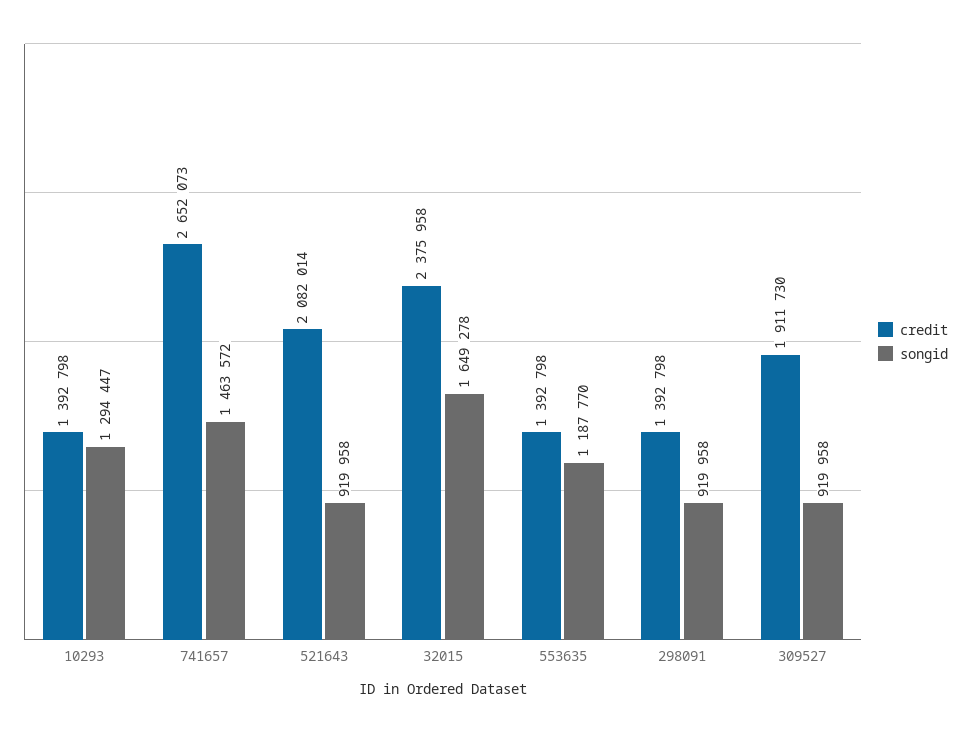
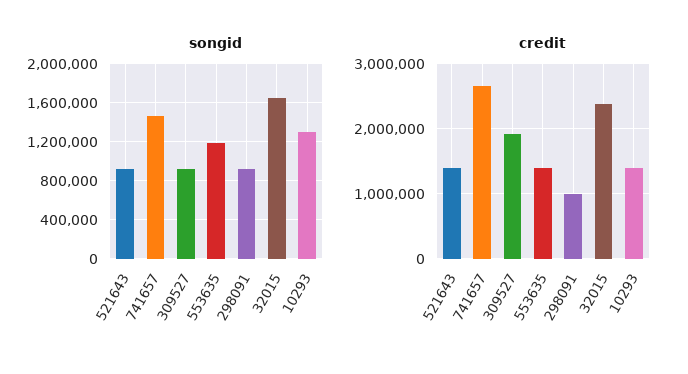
  {
    "credit": {
      "10293": 1392798,
      "741657": 2652073,
-     "521643": 2082014,
+     "521643": 1400000,
      "32015": 2375958,
      "553635": 1392798,
-     "298091": 1392798,
+     "298091": 1000000,
      "309527": 1911730
    },
    "songid": {
      "10293": 1294447,
      "741657": 1463572,
      "521643": 919958,
      "32015": 1649278,
      "553635": 1187770,
      "298091": 919958,
      "309527": 919958
    }
  }

